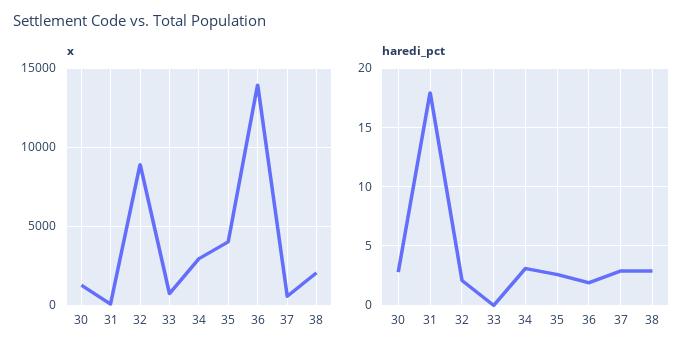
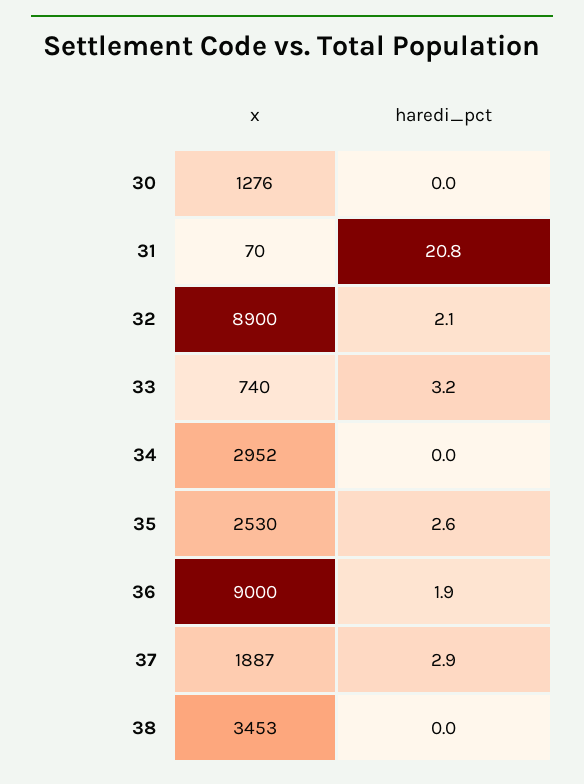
  {
    "x": {
      "30": 1276,
      "31": 70,
      "32": 8900,
      "33": 740,
      "34": 2952,
-     "35": 4000,
+     "35": 2530,
-     "36": 14000,
+     "36": 9000,
-     "37": 500,
+     "37": 1887,
-     "38": 2000
+     "38": 3453
    },
    "haredi_pct": {
-     "30": 3,
+     "30": 0,
-     "31": 18,
+     "31": 20.8,
      "32": 2.1,
-     "33": 0,
+     "33": 3.2,
-     "34": 3,
+     "34": 0,
      "35": 2.6,
      "36": 1.9,
      "37": 2.9,
-     "38": 3
+     "38": 0
    }
  }

